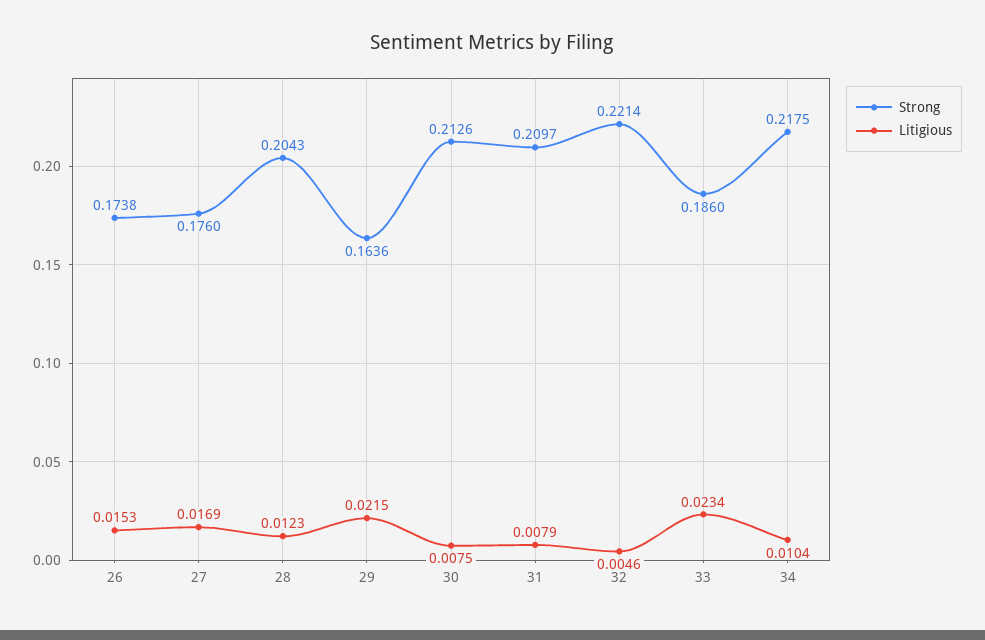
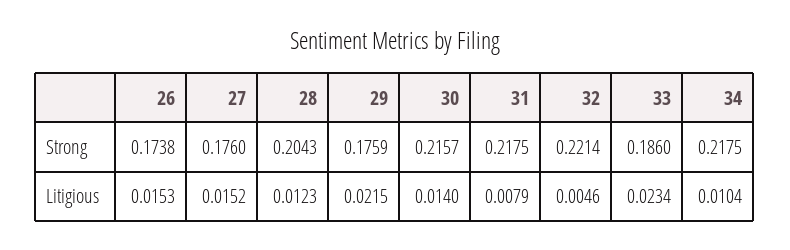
  {
    "Strong": {
      "26": 0.1738,
      "27": 0.176,
      "28": 0.2043,
-     "29": 0.1636,
+     "29": 0.1759,
-     "30": 0.2126,
+     "30": 0.2157,
-     "31": 0.2097,
+     "31": 0.2175,
      "32": 0.2214,
      "33": 0.186,
      "34": 0.2175
    },
    "Litigious": {
      "26": 0.0153,
-     "27": 0.0169,
+     "27": 0.0152,
      "28": 0.0123,
      "29": 0.0215,
-     "30": 0.0075,
+     "30": 0.014,
      "31": 0.0079,
      "32": 0.0046,
      "33": 0.0234,
      "34": 0.0104
    }
  }

